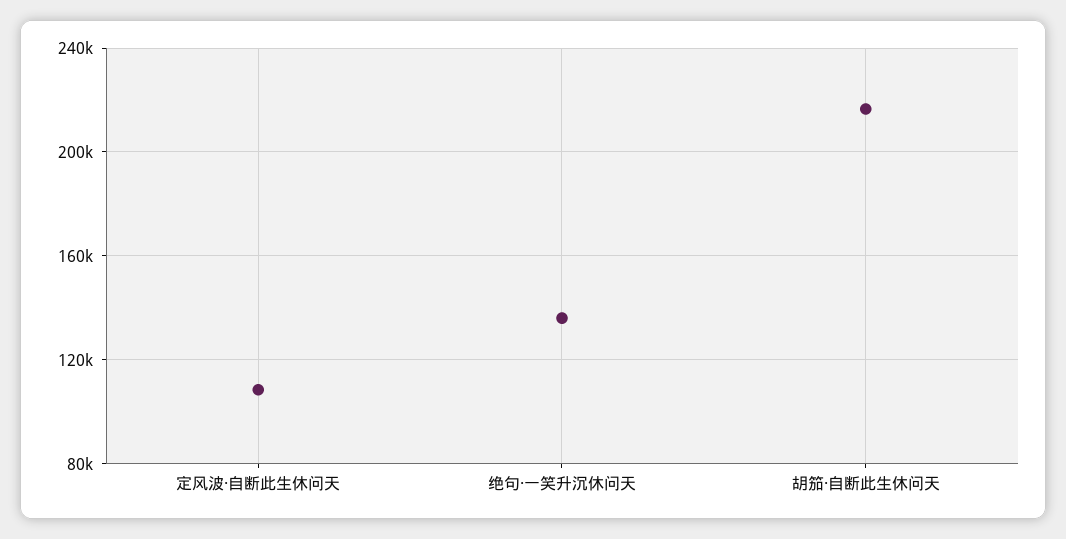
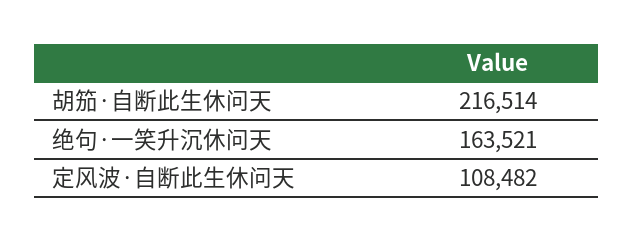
  {
    "定风波·自断此生休问天": 108482,
-   "绝句·一笑升沉休问天": 135000,
+   "绝句·一笑升沉休问天": 163521,
    "胡笳·自断此生休问天": 216514
  }

